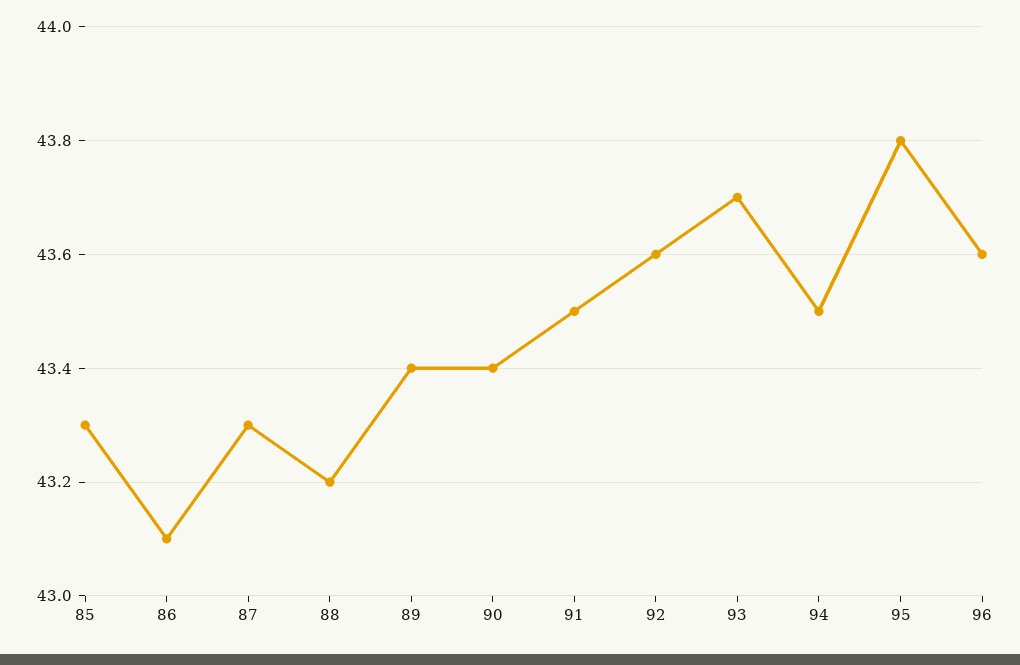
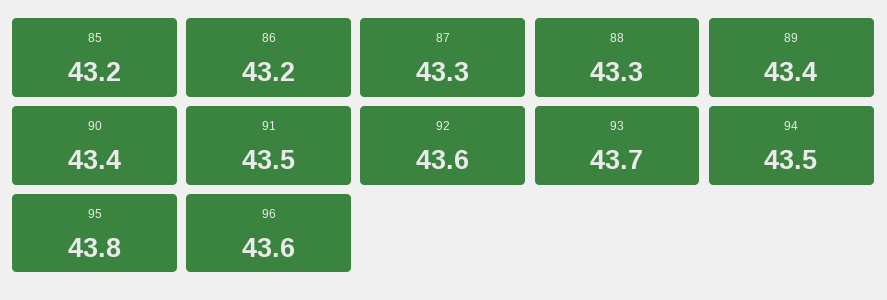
  {
-   "85": 43.3,
+   "85": 43.2,
-   "86": 43.1,
+   "86": 43.2,
    "87": 43.3,
-   "88": 43.2,
+   "88": 43.3,
    "89": 43.4,
    "90": 43.4,
    "91": 43.5,
    "92": 43.6,
    "93": 43.7,
    "94": 43.5,
    "95": 43.8,
    "96": 43.6
  }

